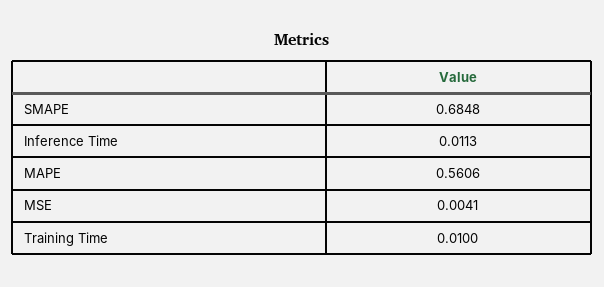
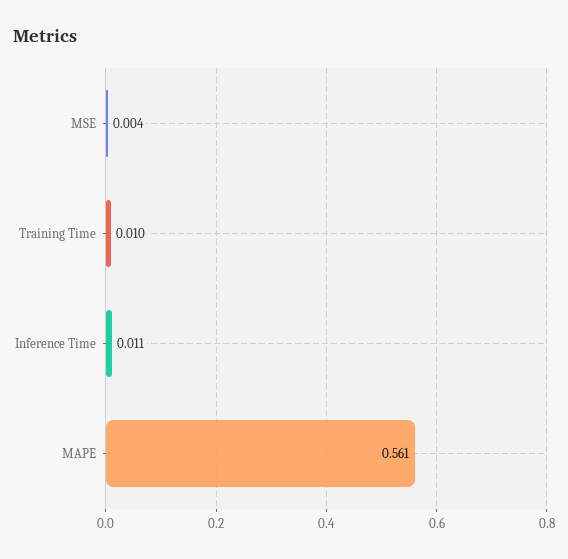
  {
-   "SMAPE": 0.6848,
    "Inference Time": 0.0113,
    "MAPE": 0.5606,
    "MSE": 0.0041,
    "Training Time": 0.01
  }

